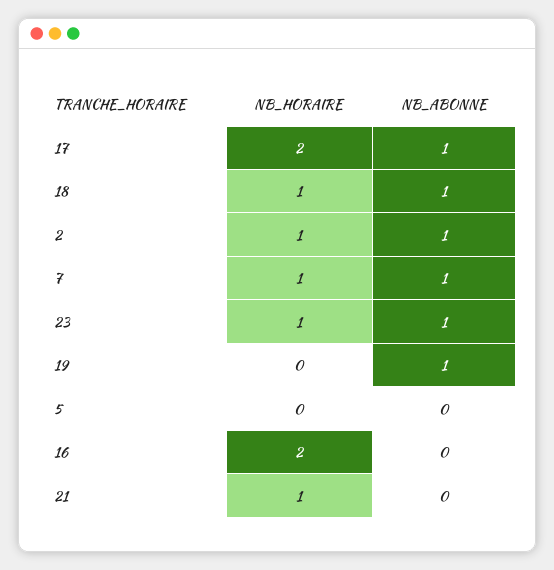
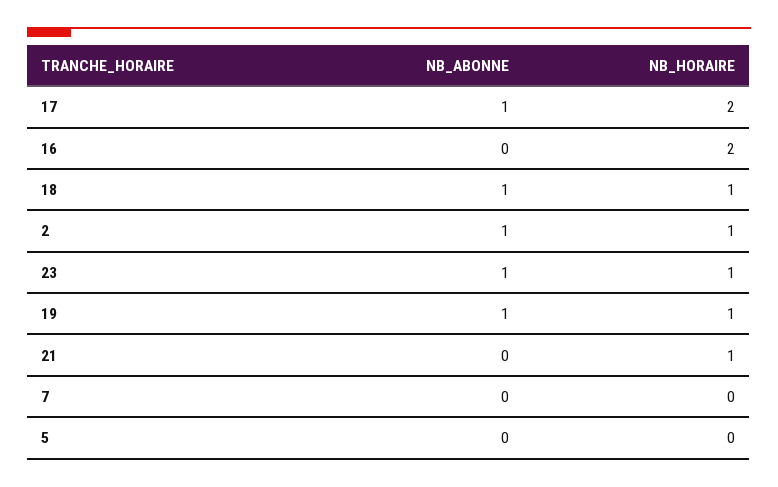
  {
    "NB_HORAIRE": {
      "17": 2,
      "18": 1,
      "2": 1,
-     "7": 1,
+     "7": 0,
      "23": 1,
-     "19": 0,
+     "19": 1,
      "5": 0,
      "16": 2,
      "21": 1
    },
    "NB_ABONNE": {
      "17": 1,
      "18": 1,
      "2": 1,
-     "7": 1,
+     "7": 0,
      "23": 1,
      "19": 1,
      "5": 0,
      "16": 0,
      "21": 0
    }
  }

